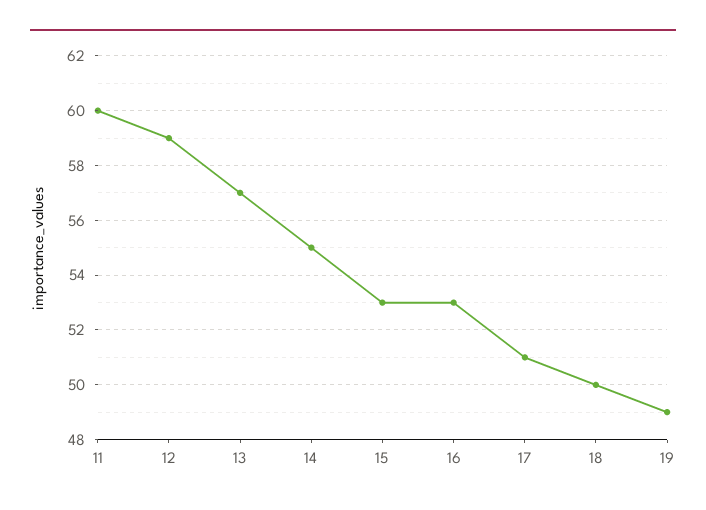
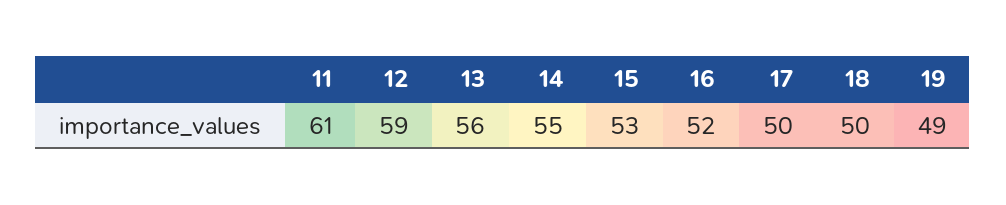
  {
-   "11": 60,
+   "11": 61,
    "12": 59,
-   "13": 57,
+   "13": 56,
    "14": 55,
    "15": 53,
-   "16": 53,
+   "16": 52,
-   "17": 51,
+   "17": 50,
    "18": 50,
    "19": 49
  }

